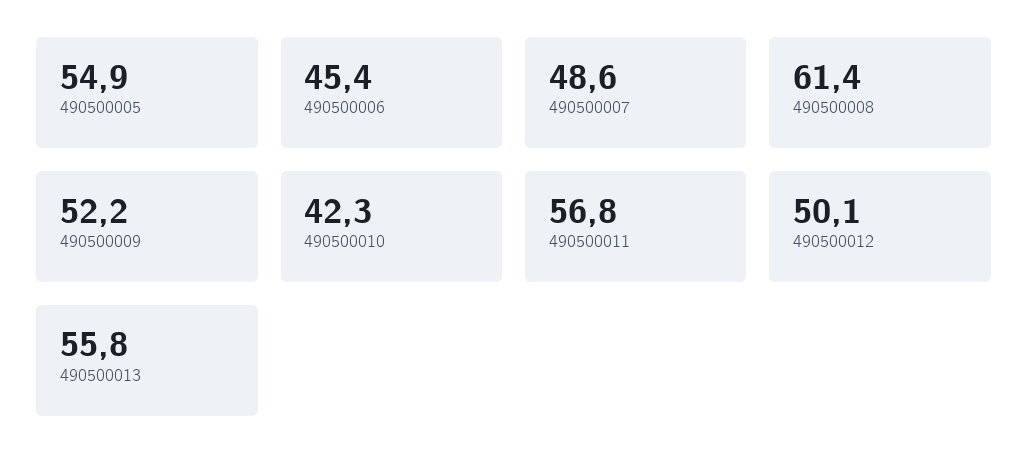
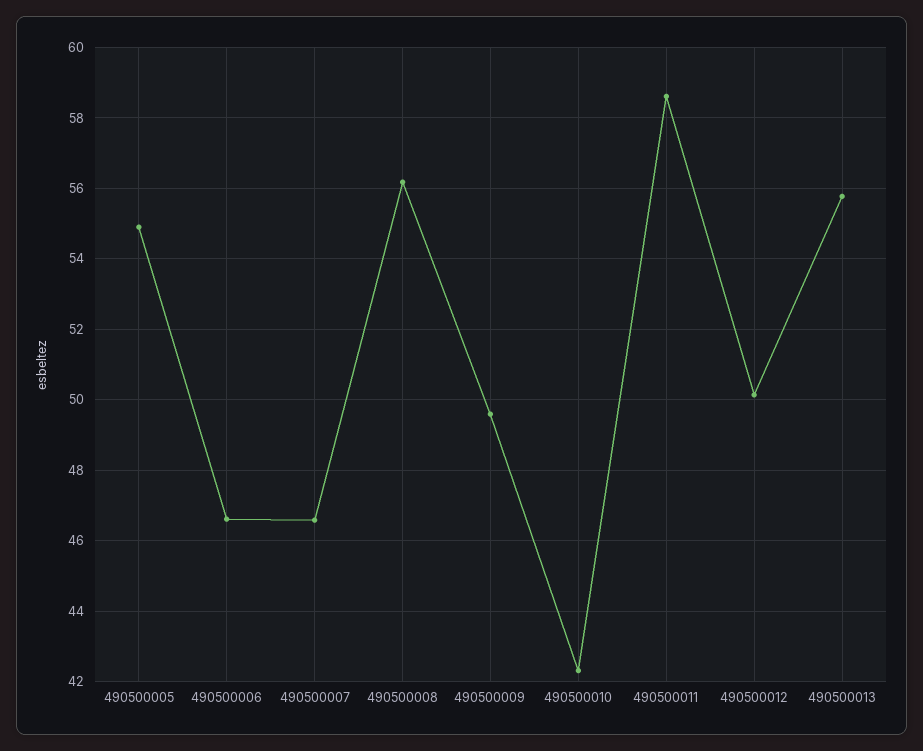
  {
    "490500005": 54.9,
-   "490500006": 45.4,
+   "490500006": 46.6,
-   "490500007": 48.6,
+   "490500007": 46.6,
-   "490500008": 61.4,
+   "490500008": 56.2,
-   "490500009": 52.2,
+   "490500009": 49.6,
    "490500010": 42.3,
-   "490500011": 56.8,
+   "490500011": 58.6,
    "490500012": 50.1,
    "490500013": 55.8
  }

